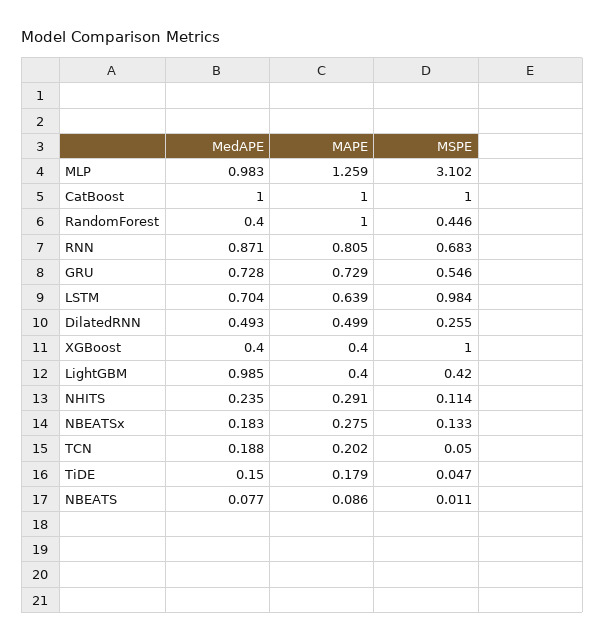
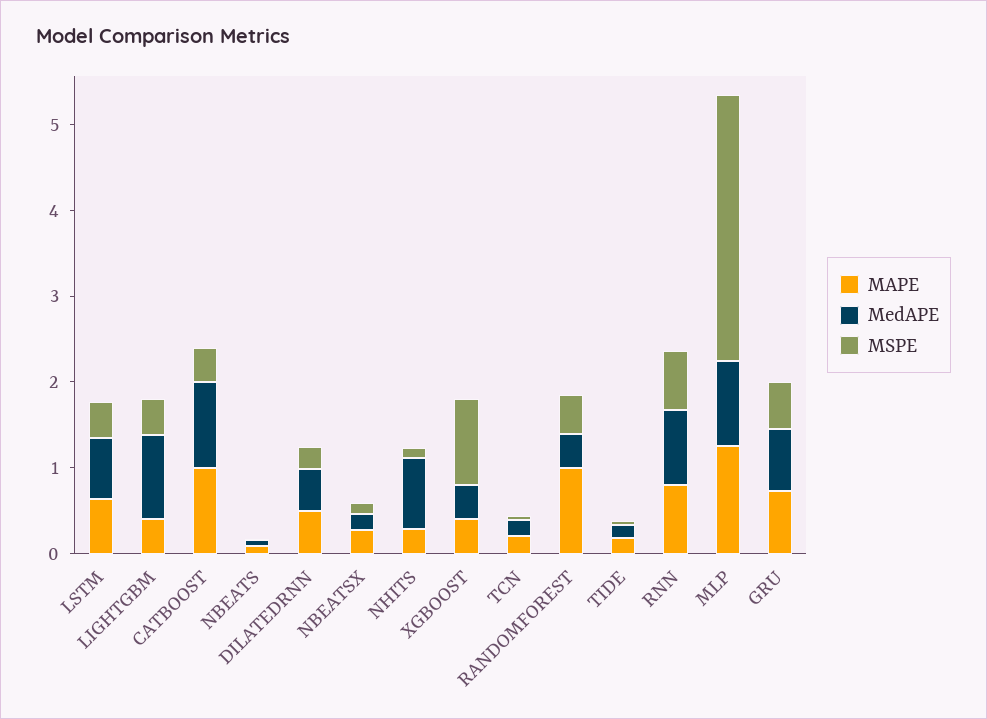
  {
    "MedAPE": {
      "MLP": 0.983,
      "CatBoost": 1,
      "RandomForest": 0.4,
      "RNN": 0.871,
      "GRU": 0.728,
      "LSTM": 0.704,
      "DilatedRNN": 0.493,
      "XGBoost": 0.4,
      "LightGBM": 0.985,
-     "NHITS": 0.235,
+     "NHITS": 0.8,
      "NBEATSx": 0.183,
      "TCN": 0.188,
      "TiDE": 0.15,
      "NBEATS": 0.077
    },
    "MAPE": {
      "MLP": 1.259,
      "CatBoost": 1,
      "RandomForest": 1,
      "RNN": 0.805,
      "GRU": 0.729,
      "LSTM": 0.639,
      "DilatedRNN": 0.499,
      "XGBoost": 0.4,
      "LightGBM": 0.4,
      "NHITS": 0.291,
      "NBEATSx": 0.275,
      "TCN": 0.202,
      "TiDE": 0.179,
      "NBEATS": 0.086
    },
    "MSPE": {
      "MLP": 3.102,
-     "CatBoost": 1,
+     "CatBoost": 0.4,
      "RandomForest": 0.446,
      "RNN": 0.683,
      "GRU": 0.546,
-     "LSTM": 0.984,
+     "LSTM": 0.4,
      "DilatedRNN": 0.255,
      "XGBoost": 1,
      "LightGBM": 0.42,
      "NHITS": 0.114,
      "NBEATSx": 0.133,
      "TCN": 0.05,
      "TiDE": 0.047,
      "NBEATS": 0.011
    }
  }

